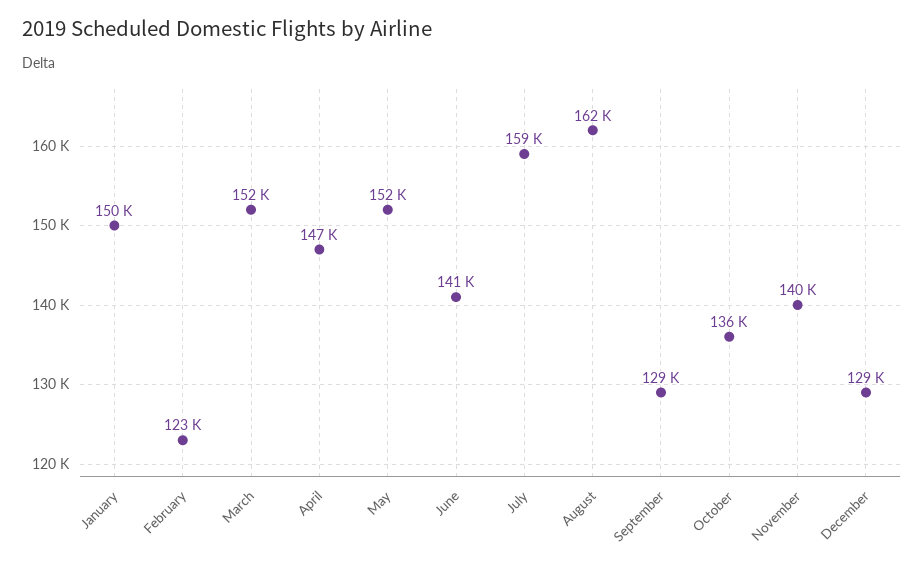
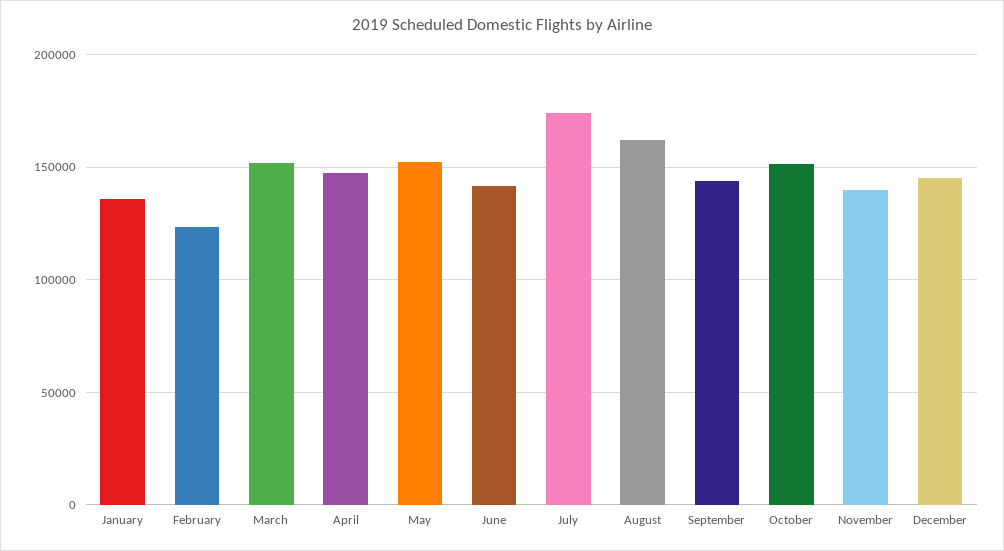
  {
-   "January": 150000,
+   "January": 135000,
    "February": 123000,
    "March": 152000,
    "April": 147000,
    "May": 152000,
    "June": 141000,
-   "July": 159000,
+   "July": 175000,
    "August": 162000,
-   "September": 129000,
+   "September": 145000,
-   "October": 136000,
+   "October": 150000,
    "November": 140000,
-   "December": 129000
+   "December": 145000
  }

